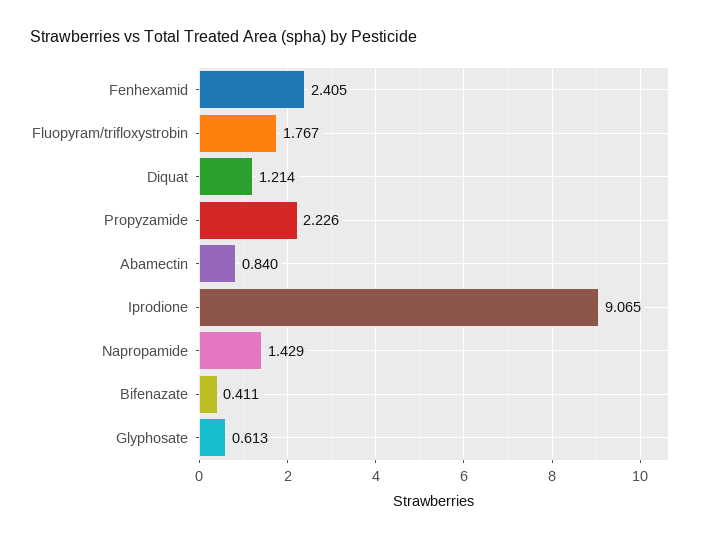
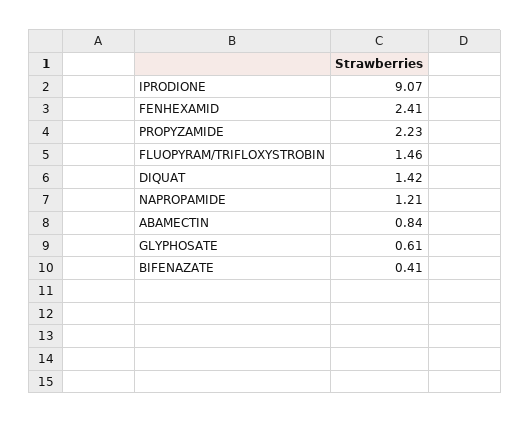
  {
    "Fenhexamid": 2.405,
-   "Fluopyram/trifloxystrobin": 1.767,
+   "Fluopyram/trifloxystrobin": 1.46,
-   "Diquat": 1.214,
+   "Diquat": 1.42,
    "Propyzamide": 2.226,
    "Abamectin": 0.84,
    "Iprodione": 9.065,
-   "Napropamide": 1.429,
+   "Napropamide": 1.21,
    "Bifenazate": 0.411,
    "Glyphosate": 0.613
  }

